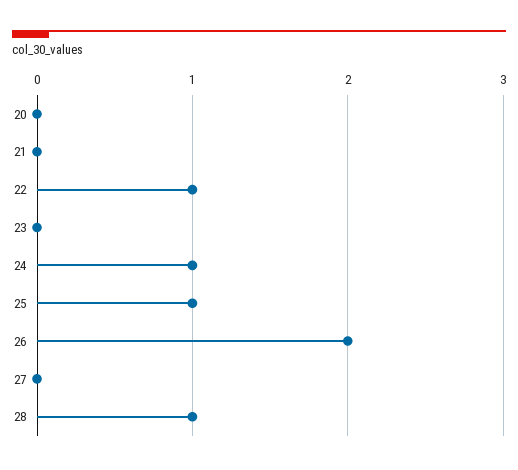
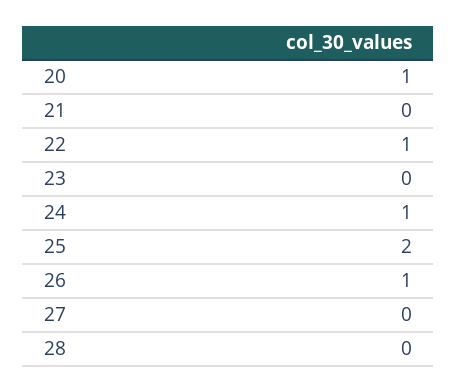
  {
-   "20": 0,
+   "20": 1,
    "21": 0,
    "22": 1,
    "23": 0,
    "24": 1,
-   "25": 1,
+   "25": 2,
-   "26": 2,
+   "26": 1,
    "27": 0,
-   "28": 1
+   "28": 0
  }

